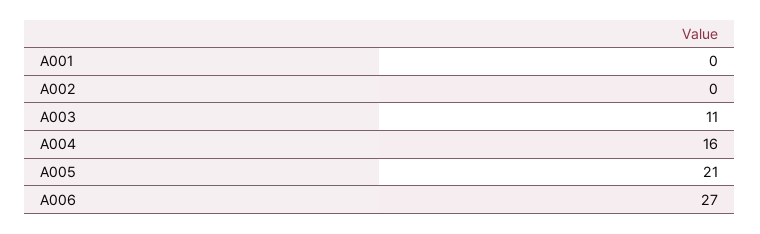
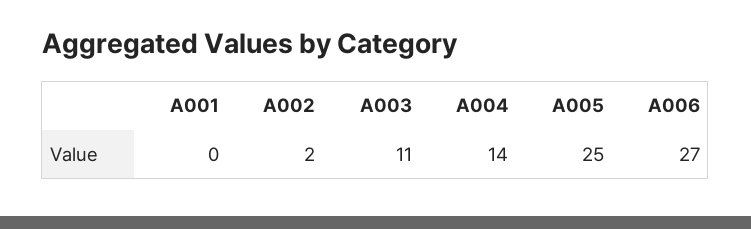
  {
    "A001": 0,
-   "A002": 0,
+   "A002": 2,
    "A003": 11,
-   "A004": 16,
+   "A004": 14,
-   "A005": 21,
+   "A005": 25,
    "A006": 27
  }

